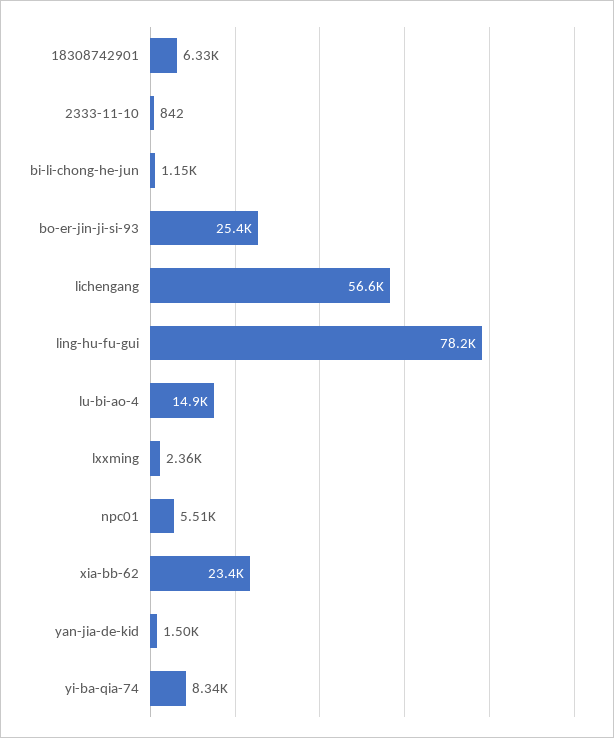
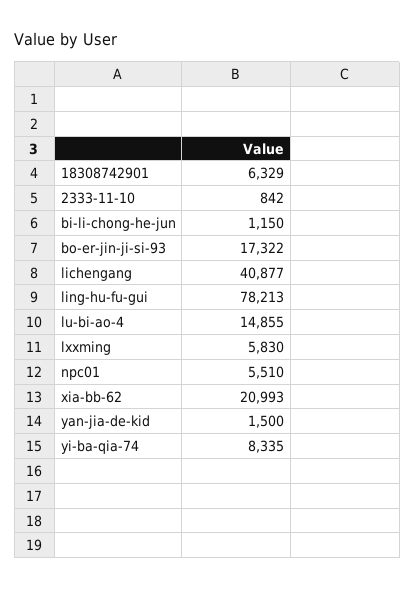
  {
    "18308742901": 6329,
    "2333-11-10": 842,
    "bi-li-chong-he-jun": 1150,
-   "bo-er-jin-ji-si-93": 25400,
+   "bo-er-jin-ji-si-93": 17322,
-   "lichengang": 56600,
+   "lichengang": 40877,
    "ling-hu-fu-gui": 78213,
    "lu-bi-ao-4": 14855,
-   "lxxming": 2360,
+   "lxxming": 5830,
    "npc01": 5510,
-   "xia-bb-62": 23400,
+   "xia-bb-62": 20993,
    "yan-jia-de-kid": 1500,
    "yi-ba-qia-74": 8335
  }

